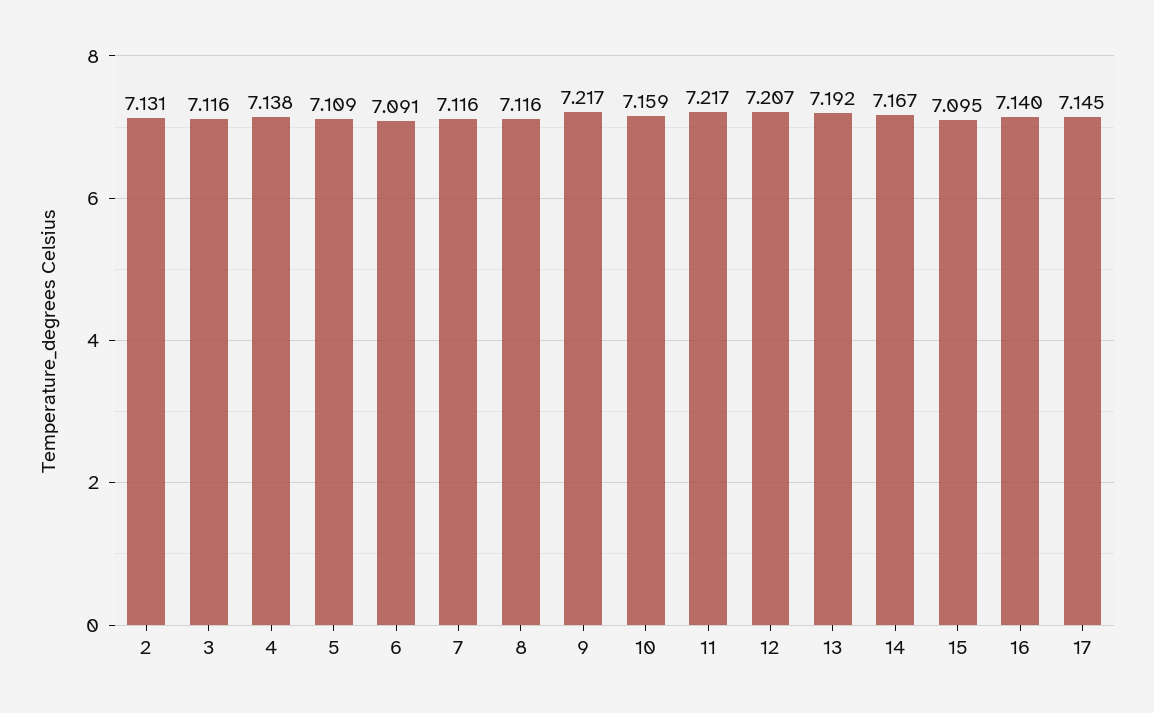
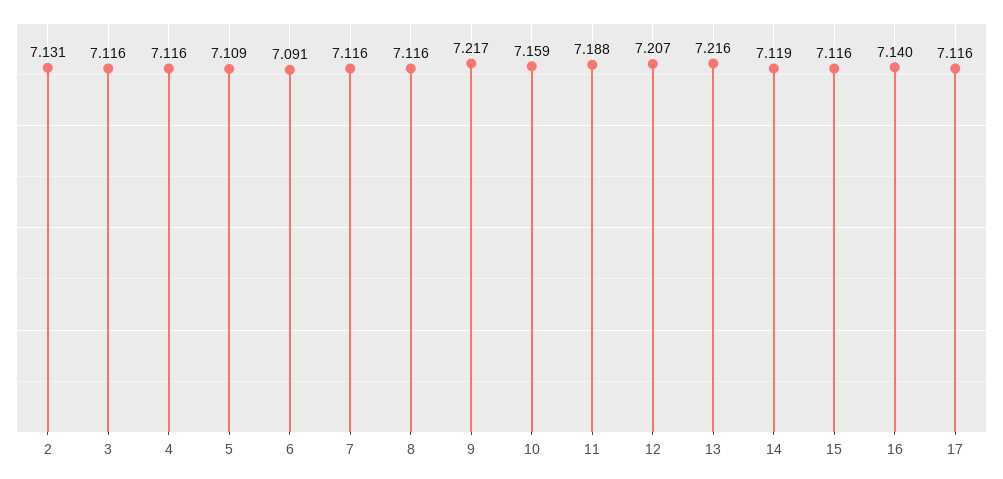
  {
    "2": 7.131,
    "3": 7.116,
-   "4": 7.138,
+   "4": 7.116,
    "5": 7.109,
    "6": 7.091,
    "7": 7.116,
    "8": 7.116,
    "9": 7.217,
    "10": 7.159,
-   "11": 7.217,
+   "11": 7.188,
    "12": 7.207,
-   "13": 7.192,
+   "13": 7.216,
-   "14": 7.167,
+   "14": 7.119,
-   "15": 7.095,
+   "15": 7.116,
    "16": 7.14,
-   "17": 7.145
+   "17": 7.116
  }

